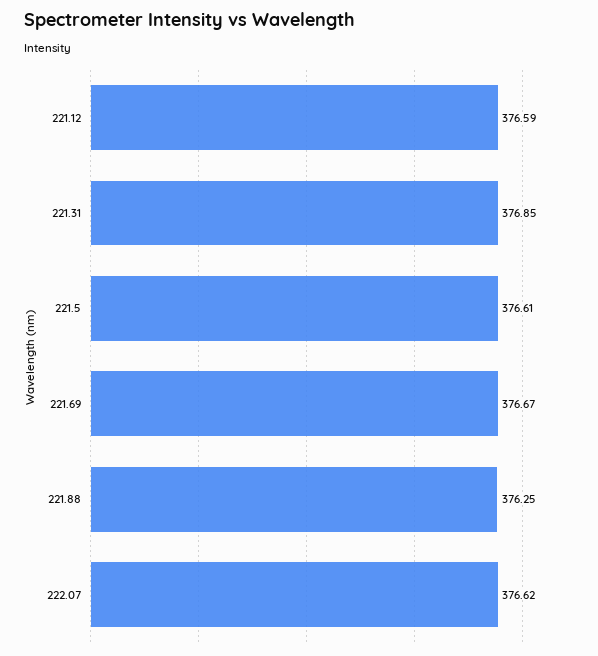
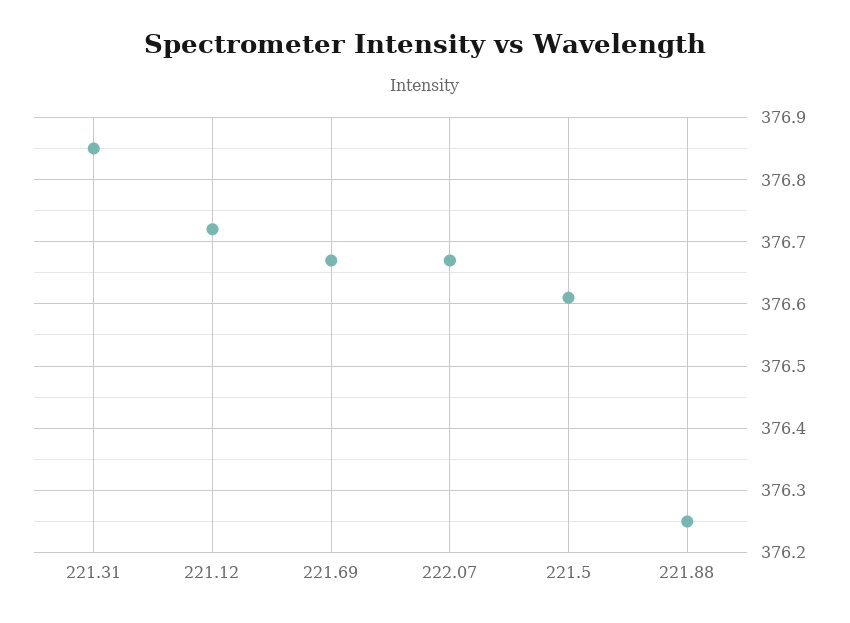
  {
-   "221.12": 376.59,
+   "221.12": 376.72,
    "221.31": 376.85,
    "221.5": 376.61,
    "221.69": 376.67,
    "221.88": 376.25,
-   "222.07": 376.62
+   "222.07": 376.67
  }

